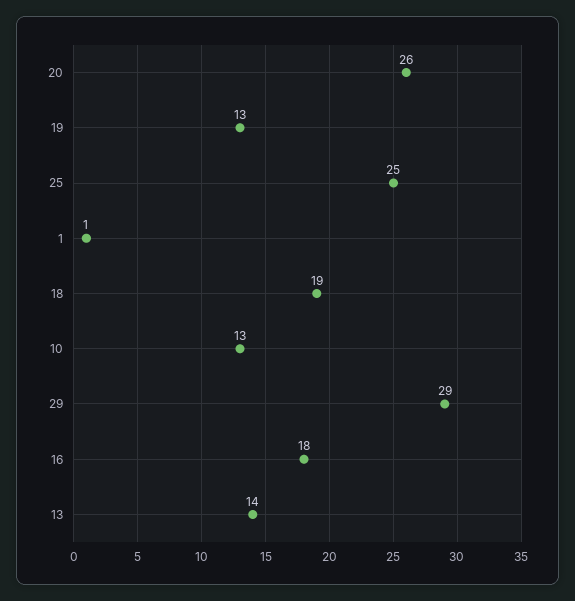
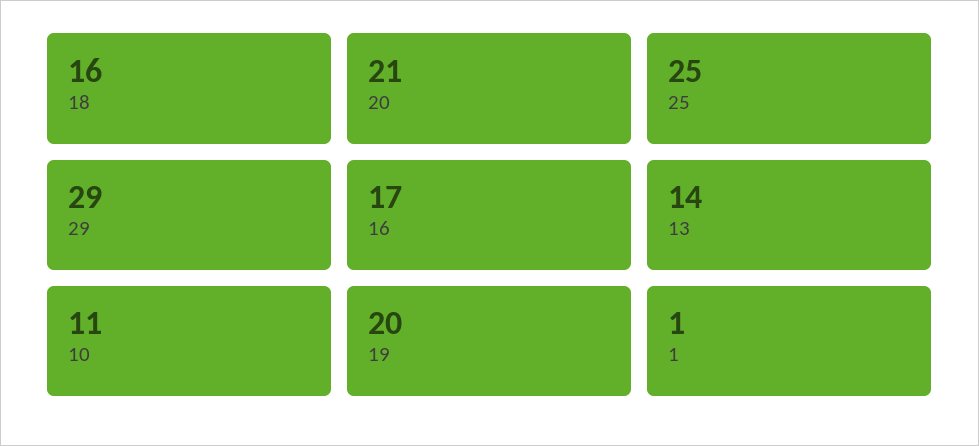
  {
-   "20": 26,
+   "20": 21,
-   "19": 13,
+   "19": 20,
    "25": 25,
    "1": 1,
-   "18": 19,
+   "18": 16,
-   "10": 13,
+   "10": 11,
    "29": 29,
-   "16": 18,
+   "16": 17,
    "13": 14
  }

